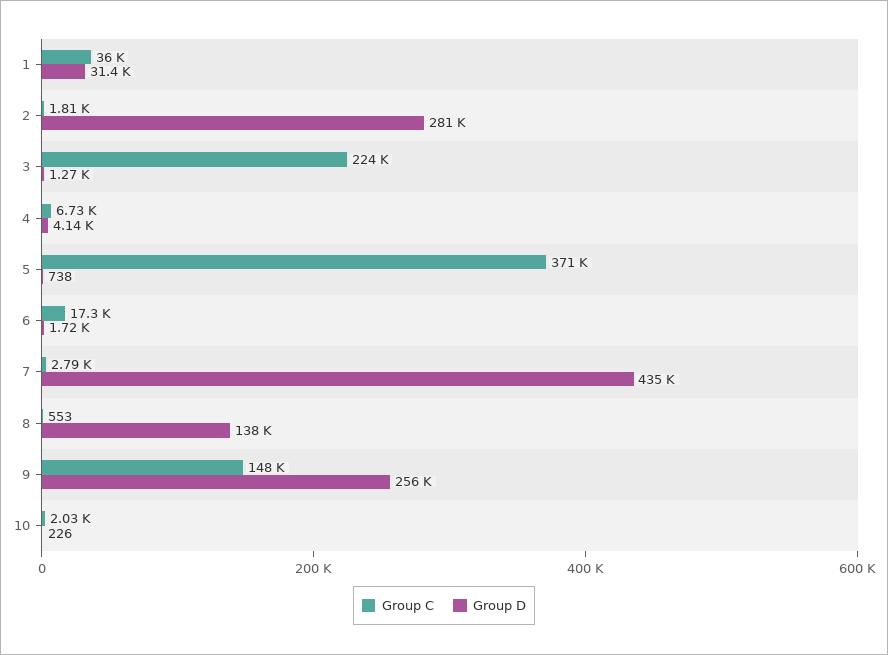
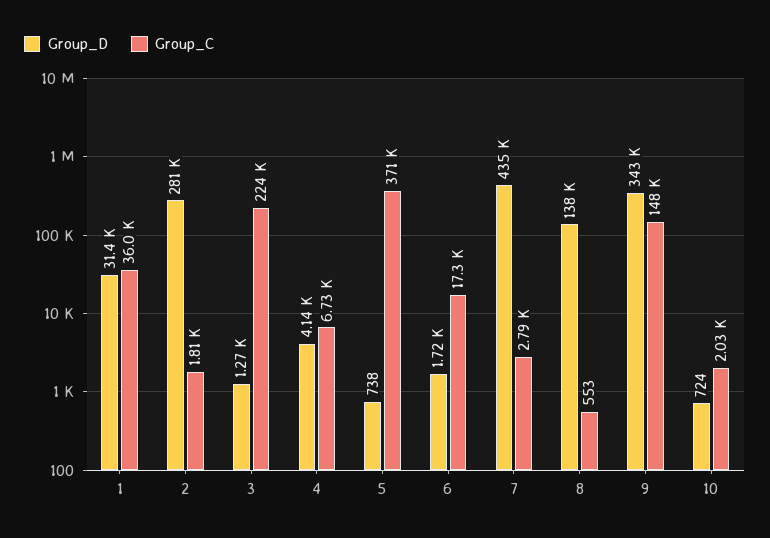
  {
    "Group C": {
      "1": 36000,
      "2": 1810,
      "3": 224000,
      "4": 6730,
      "5": 371000,
      "6": 17300,
      "7": 2790,
      "8": 553,
      "9": 148000,
      "10": 2030
    },
    "Group D": {
      "1": 31400,
      "2": 281000,
      "3": 1270,
      "4": 4140,
      "5": 738,
      "6": 1720,
      "7": 435000,
      "8": 138000,
-     "9": 256000,
+     "9": 343000,
-     "10": 226
+     "10": 724
    }
  }

